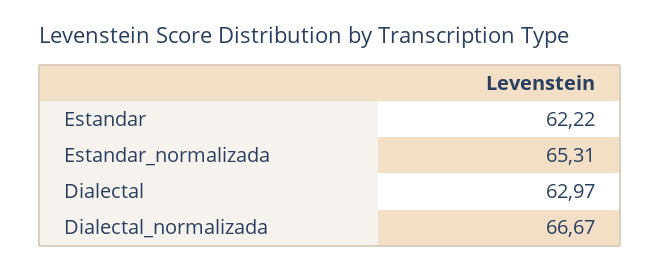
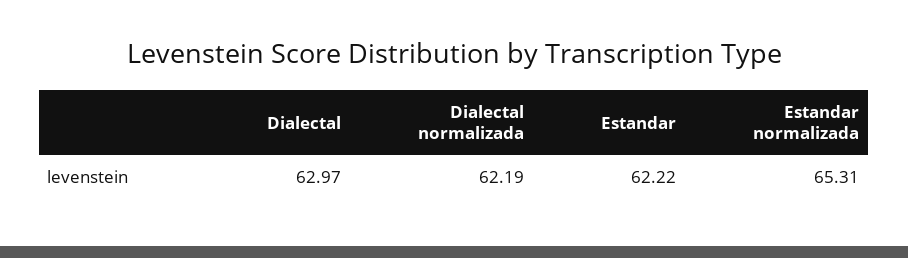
  {
    "Estandar": 62.22,
    "Estandar_normalizada": 65.31,
    "Dialectal": 62.97,
-   "Dialectal_normalizada": 66.67
+   "Dialectal_normalizada": 62.19
  }

